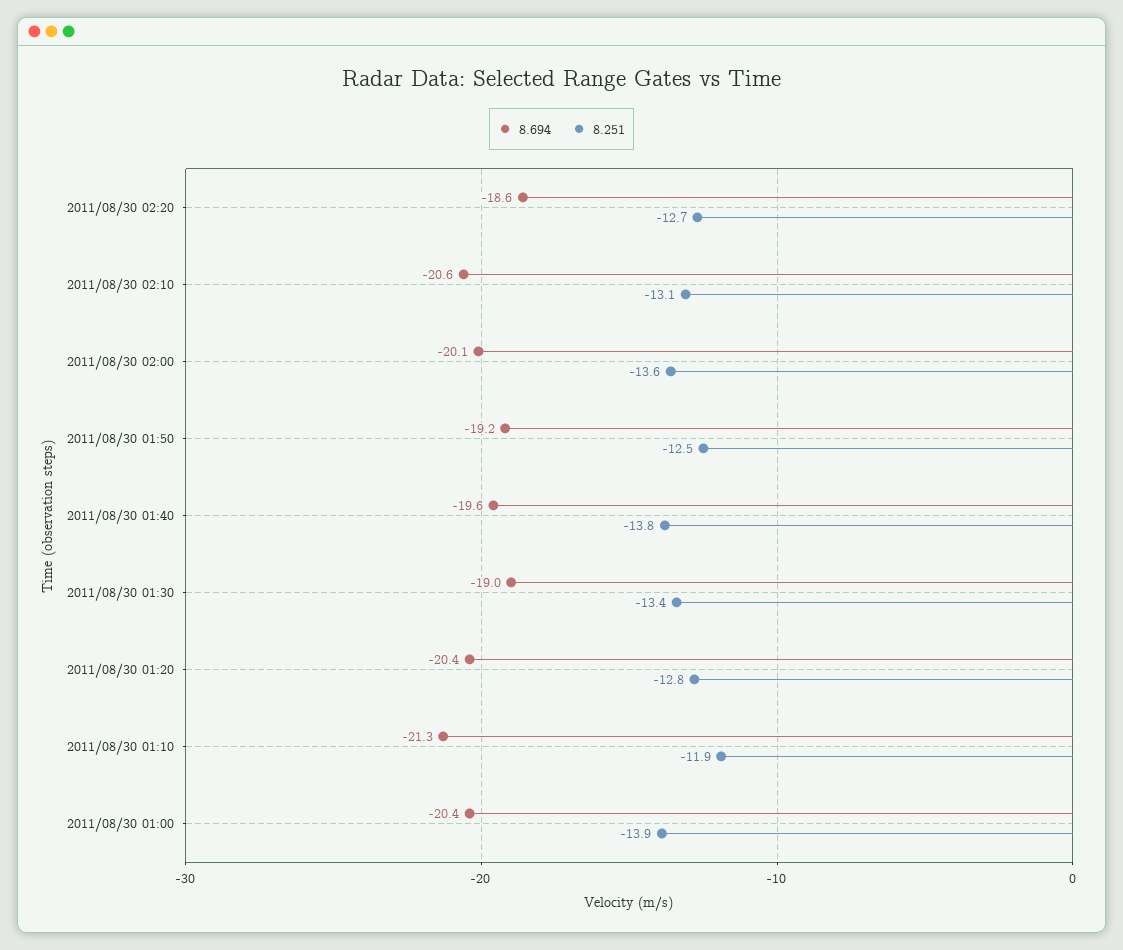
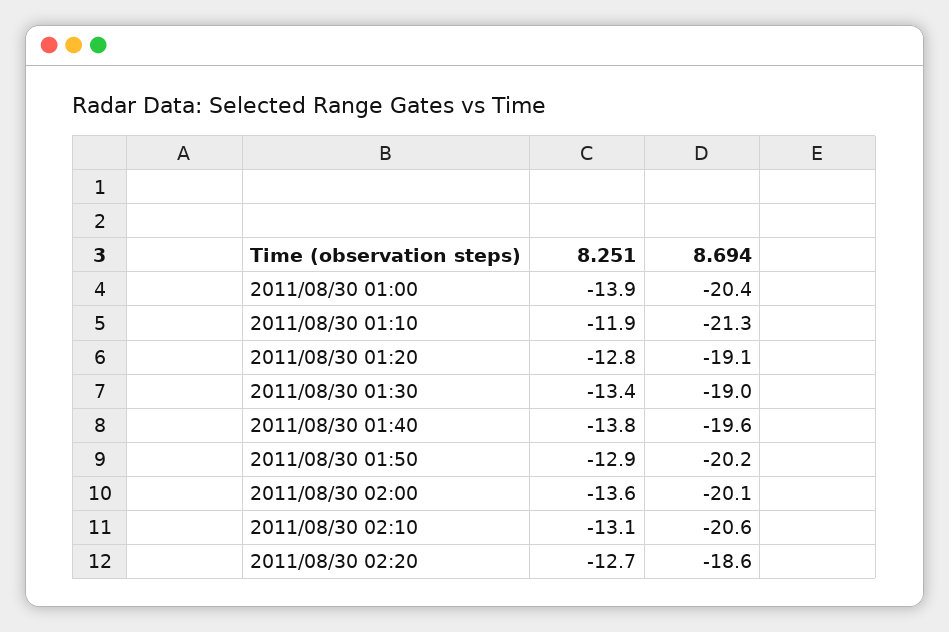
  {
    "8.694": {
      "2011/08/30 02:20": -18.6,
      "2011/08/30 02:10": -20.6,
      "2011/08/30 02:00": -20.1,
-     "2011/08/30 01:50": -19.2,
+     "2011/08/30 01:50": -20.2,
      "2011/08/30 01:40": -19.6,
      "2011/08/30 01:30": -19,
-     "2011/08/30 01:20": -20.4,
+     "2011/08/30 01:20": -19.1,
      "2011/08/30 01:10": -21.3,
      "2011/08/30 01:00": -20.4
    },
    "8.251": {
      "2011/08/30 02:20": -12.7,
      "2011/08/30 02:10": -13.1,
      "2011/08/30 02:00": -13.6,
-     "2011/08/30 01:50": -12.5,
+     "2011/08/30 01:50": -12.9,
      "2011/08/30 01:40": -13.8,
      "2011/08/30 01:30": -13.4,
      "2011/08/30 01:20": -12.8,
      "2011/08/30 01:10": -11.9,
      "2011/08/30 01:00": -13.9
    }
  }

